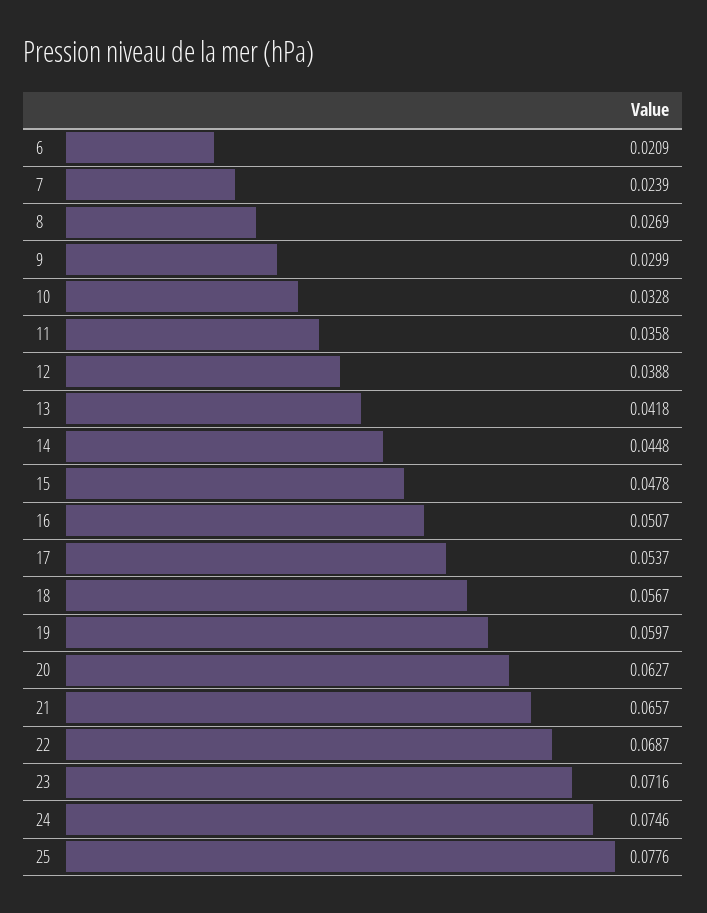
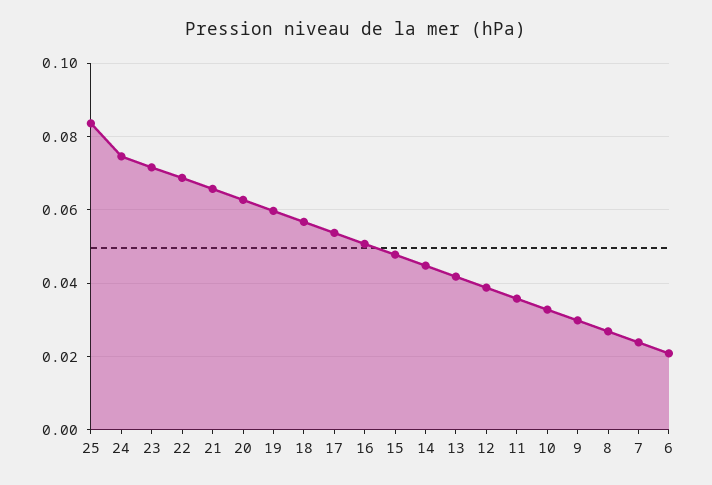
  {
    "6": 0.0209,
    "7": 0.0239,
    "8": 0.0269,
    "9": 0.0299,
    "10": 0.0328,
    "11": 0.0358,
    "12": 0.0388,
    "13": 0.0418,
    "14": 0.0448,
    "15": 0.0478,
    "16": 0.0507,
    "17": 0.0537,
    "18": 0.0567,
    "19": 0.0597,
    "20": 0.0627,
    "21": 0.0657,
    "22": 0.0687,
    "23": 0.0716,
    "24": 0.0746,
-   "25": 0.0776
+   "25": 0.084
  }

